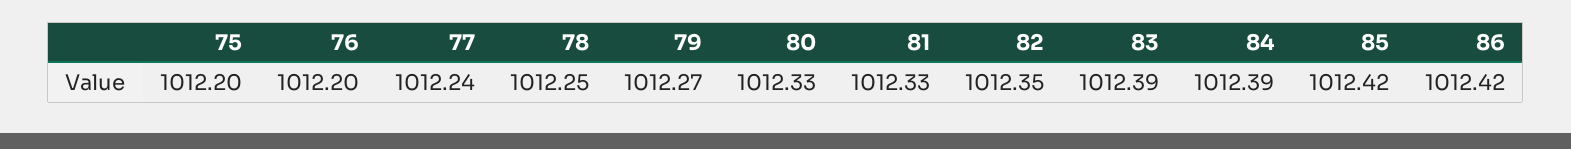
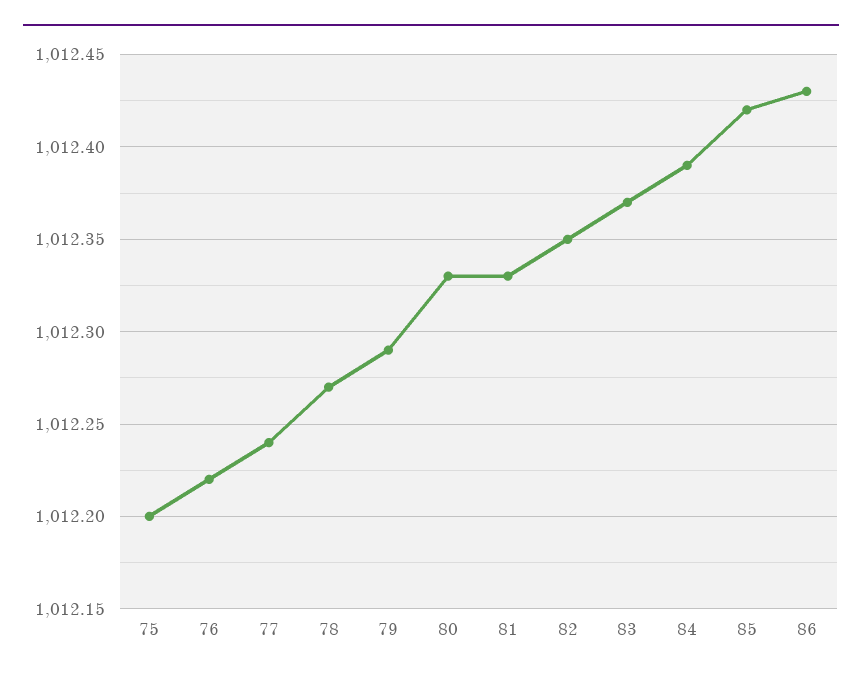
  {
    "75": 1012.2,
-   "76": 1012.2,
+   "76": 1012.22,
    "77": 1012.24,
-   "78": 1012.25,
+   "78": 1012.27,
-   "79": 1012.27,
+   "79": 1012.29,
    "80": 1012.33,
    "81": 1012.33,
    "82": 1012.35,
-   "83": 1012.39,
+   "83": 1012.37,
    "84": 1012.39,
    "85": 1012.42,
-   "86": 1012.42
+   "86": 1012.43
  }

